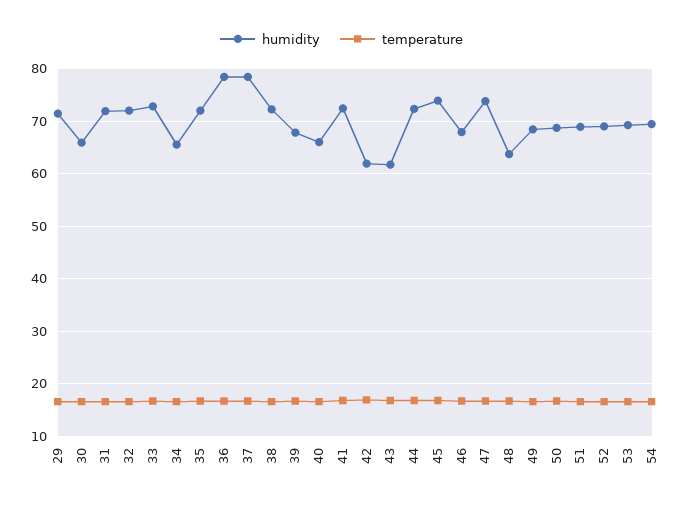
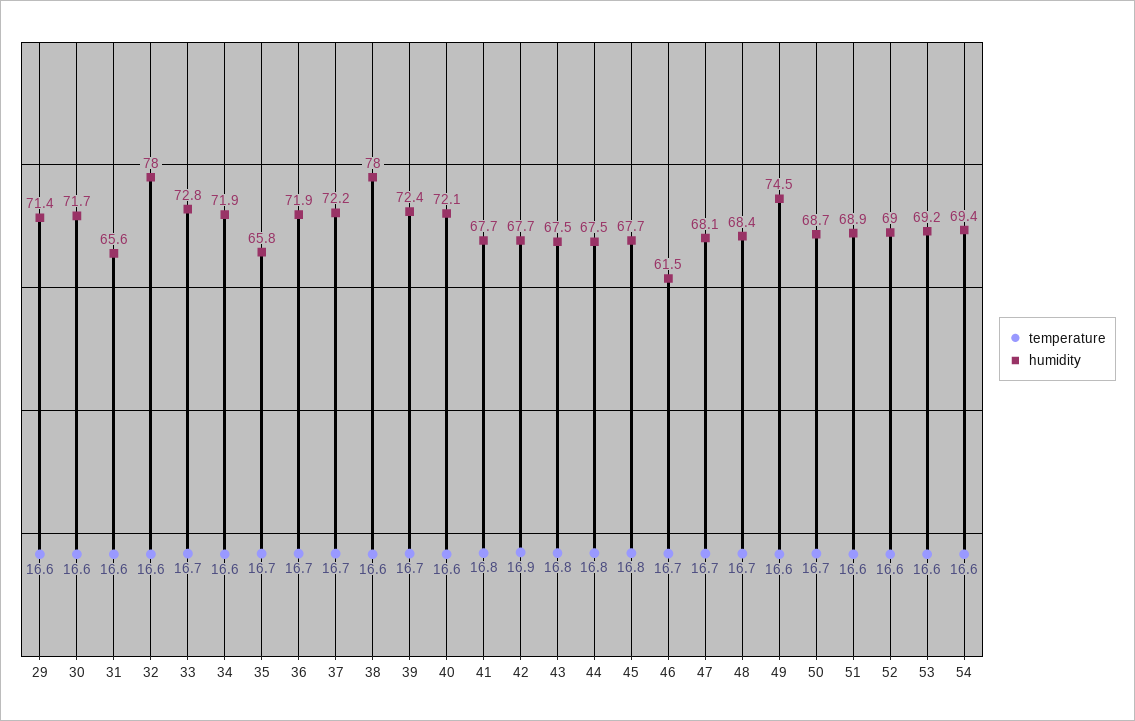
  {
    "humidity": {
      "29": 71.4,
-     "30": 66,
+     "30": 71.7,
-     "31": 72,
+     "31": 65.6,
-     "32": 72,
+     "32": 78,
      "33": 72.8,
-     "34": 66,
+     "34": 71.9,
-     "35": 72,
+     "35": 65.8,
-     "36": 78,
+     "36": 71.9,
-     "37": 78,
+     "37": 72.2,
-     "38": 72,
+     "38": 78,
-     "39": 68,
+     "39": 72.4,
-     "40": 66,
+     "40": 72.1,
-     "41": 72,
+     "41": 67.7,
-     "42": 62,
+     "42": 67.7,
-     "43": 62,
+     "43": 67.5,
-     "44": 72,
+     "44": 67.5,
-     "45": 74,
+     "45": 67.7,
-     "46": 68,
+     "46": 61.5,
-     "47": 74,
+     "47": 68.1,
-     "48": 64,
+     "48": 68.4,
-     "49": 68,
+     "49": 74.5,
      "50": 68.7,
      "51": 68.9,
      "52": 69,
      "53": 69.2,
      "54": 69.4
    },
    "temperature": {
      "29": 16.6,
      "30": 16.6,
      "31": 16.6,
      "32": 16.6,
      "33": 16.7,
      "34": 16.6,
      "35": 16.7,
      "36": 16.7,
      "37": 16.7,
      "38": 16.6,
      "39": 16.7,
      "40": 16.6,
      "41": 16.8,
      "42": 16.9,
      "43": 16.8,
      "44": 16.8,
      "45": 16.8,
      "46": 16.7,
      "47": 16.7,
      "48": 16.7,
      "49": 16.6,
      "50": 16.7,
      "51": 16.6,
      "52": 16.6,
      "53": 16.6,
      "54": 16.6
    }
  }

